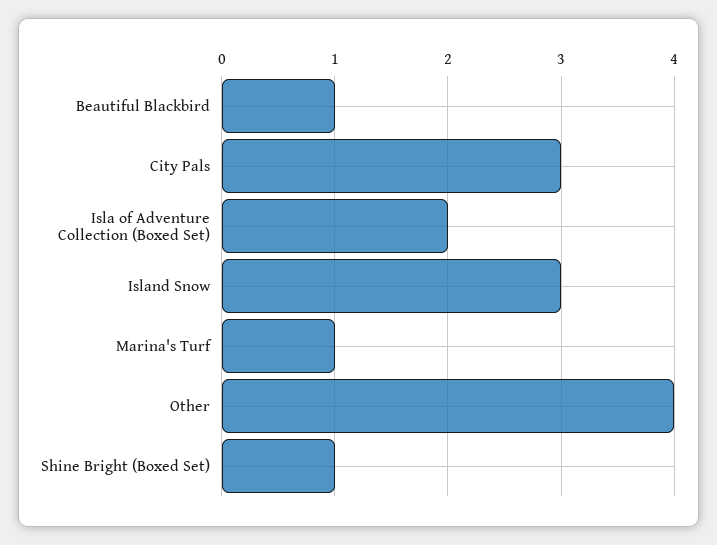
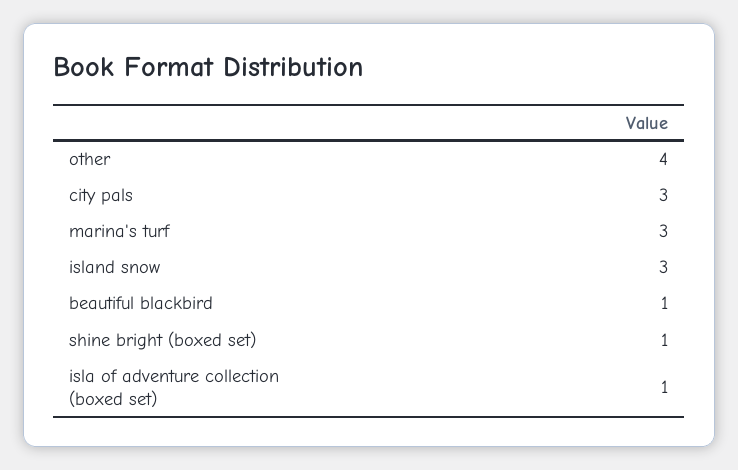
  {
    "Beautiful Blackbird": 1,
    "City Pals": 3,
-   "Isla of Adventure Collection (Boxed Set)": 2,
+   "Isla of Adventure Collection (Boxed Set)": 1,
    "Island Snow": 3,
-   "Marina's Turf": 1,
+   "Marina's Turf": 3,
    "Other": 4,
    "Shine Bright (Boxed Set)": 1
  }

